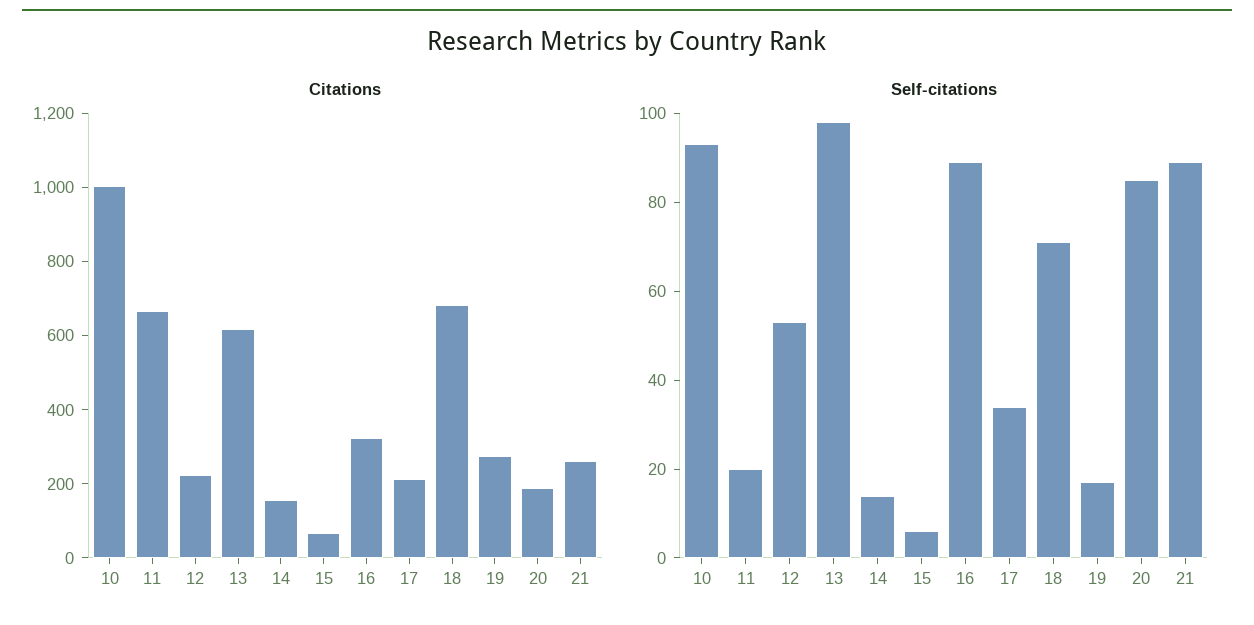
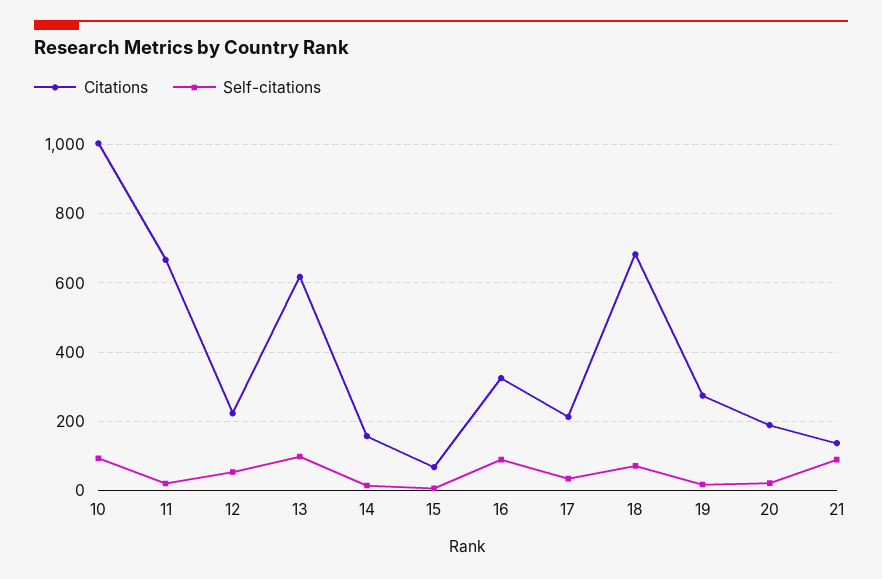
  {
    "Citations": {
      "10": 1000,
      "11": 660,
      "12": 220,
      "13": 620,
      "14": 160,
      "15": 60,
      "16": 320,
      "17": 220,
      "18": 680,
      "19": 280,
      "20": 180,
-     "21": 250
+     "21": 140
    },
    "Self-citations": {
      "10": 95,
      "11": 20,
      "12": 55,
      "13": 100,
      "14": 15,
      "15": 5,
      "16": 90,
      "17": 35,
      "18": 70,
      "19": 15,
-     "20": 85,
+     "20": 20,
      "21": 90
    }
  }

